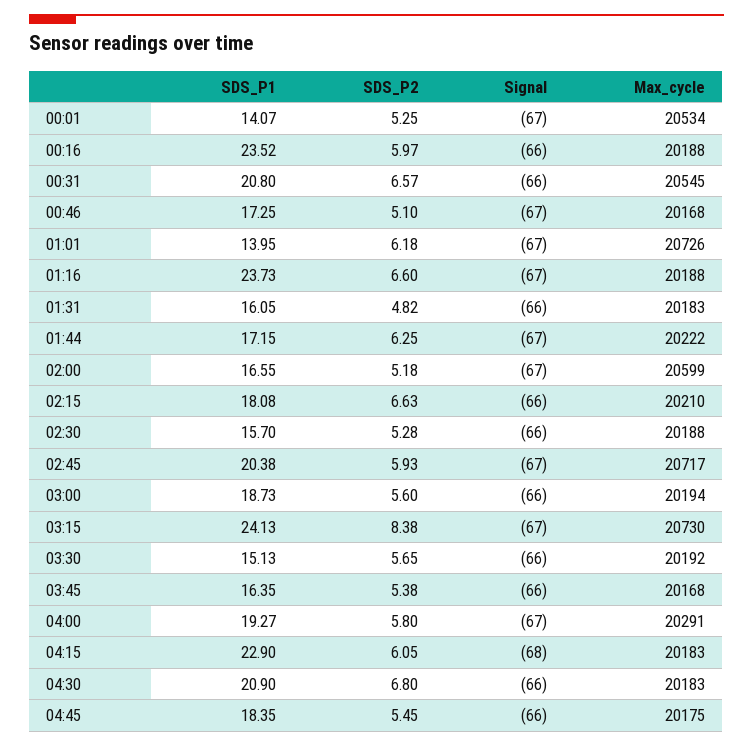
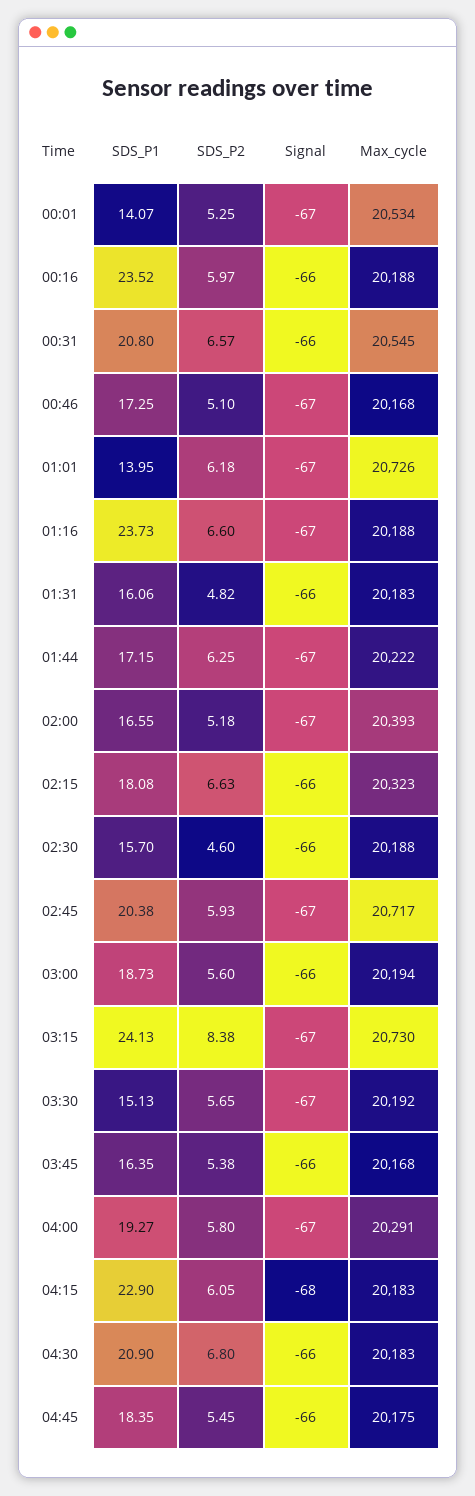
  {
    "SDS_P1": {
      "00:01": 14.07,
      "00:16": 23.52,
      "00:31": 20.8,
      "00:46": 17.25,
      "01:01": 13.95,
      "01:16": 23.73,
-     "01:31": 16.05,
+     "01:31": 16.06,
      "01:44": 17.15,
      "02:00": 16.55,
      "02:15": 18.08,
      "02:30": 15.7,
      "02:45": 20.38,
      "03:00": 18.73,
      "03:15": 24.13,
      "03:30": 15.13,
      "03:45": 16.35,
      "04:00": 19.27,
      "04:15": 22.9,
      "04:30": 20.9,
      "04:45": 18.35
    },
    "SDS_P2": {
      "00:01": 5.25,
      "00:16": 5.97,
      "00:31": 6.57,
      "00:46": 5.1,
      "01:01": 6.18,
      "01:16": 6.6,
      "01:31": 4.82,
      "01:44": 6.25,
      "02:00": 5.18,
      "02:15": 6.63,
-     "02:30": 5.28,
+     "02:30": 4.6,
      "02:45": 5.93,
      "03:00": 5.6,
      "03:15": 8.38,
      "03:30": 5.65,
      "03:45": 5.38,
      "04:00": 5.8,
      "04:15": 6.05,
      "04:30": 6.8,
      "04:45": 5.45
    },
    "Signal": {
      "00:01": -67,
      "00:16": -66,
      "00:31": -66,
      "00:46": -67,
      "01:01": -67,
      "01:16": -67,
      "01:31": -66,
      "01:44": -67,
      "02:00": -67,
      "02:15": -66,
      "02:30": -66,
      "02:45": -67,
      "03:00": -66,
      "03:15": -67,
-     "03:30": -66,
+     "03:30": -67,
      "03:45": -66,
      "04:00": -67,
      "04:15": -68,
      "04:30": -66,
      "04:45": -66
    },
    "Max_cycle": {
      "00:01": 20534,
      "00:16": 20188,
      "00:31": 20545,
      "00:46": 20168,
      "01:01": 20726,
      "01:16": 20188,
      "01:31": 20183,
      "01:44": 20222,
-     "02:00": 20599,
+     "02:00": 20393,
-     "02:15": 20210,
+     "02:15": 20323,
      "02:30": 20188,
      "02:45": 20717,
      "03:00": 20194,
      "03:15": 20730,
      "03:30": 20192,
      "03:45": 20168,
      "04:00": 20291,
      "04:15": 20183,
      "04:30": 20183,
      "04:45": 20175
    }
  }

